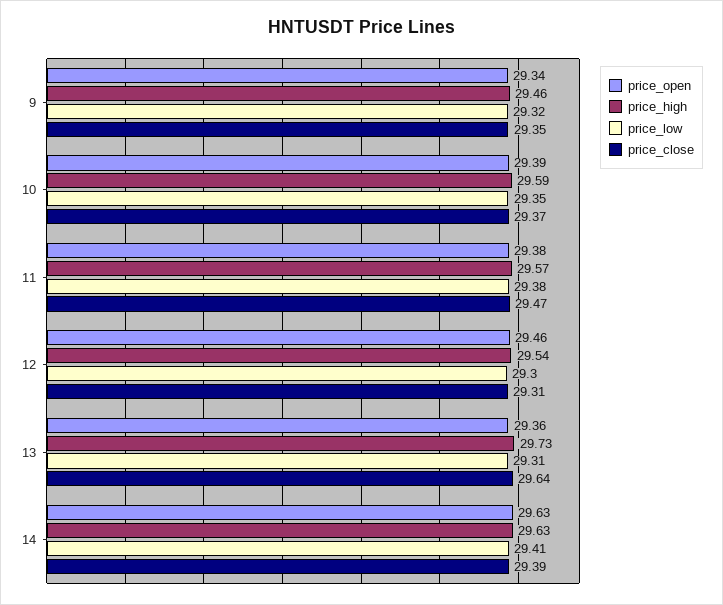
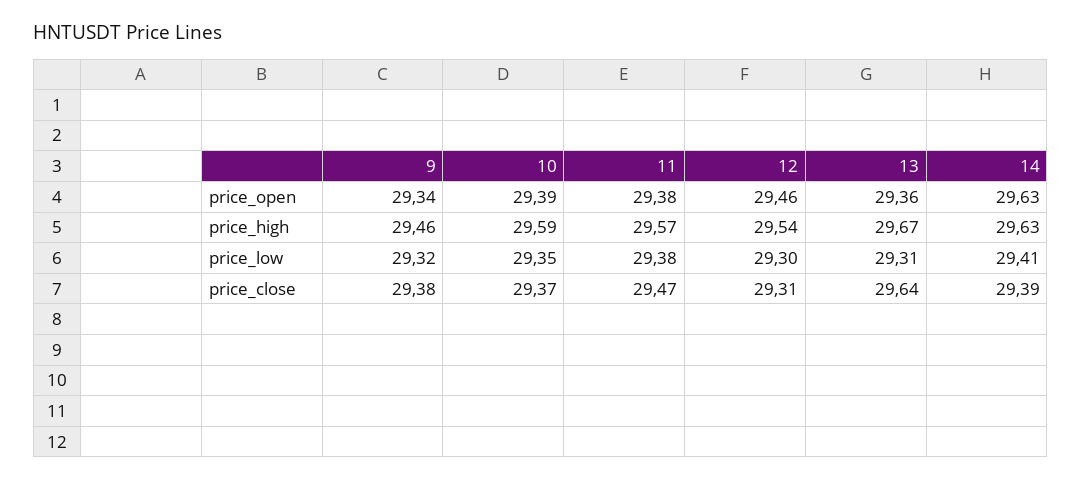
  {
    "price_open": {
      "9": 29.34,
      "10": 29.39,
      "11": 29.38,
      "12": 29.46,
      "13": 29.36,
      "14": 29.63
    },
    "price_high": {
      "9": 29.46,
      "10": 29.59,
      "11": 29.57,
      "12": 29.54,
-     "13": 29.73,
+     "13": 29.67,
      "14": 29.63
    },
    "price_low": {
      "9": 29.32,
      "10": 29.35,
      "11": 29.38,
      "12": 29.3,
      "13": 29.31,
      "14": 29.41
    },
    "price_close": {
-     "9": 29.35,
+     "9": 29.38,
      "10": 29.37,
      "11": 29.47,
      "12": 29.31,
      "13": 29.64,
      "14": 29.39
    }
  }

